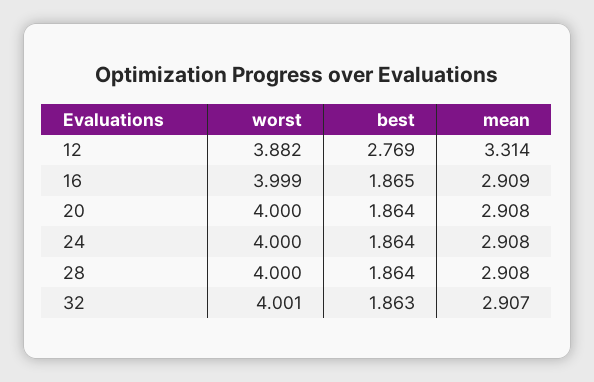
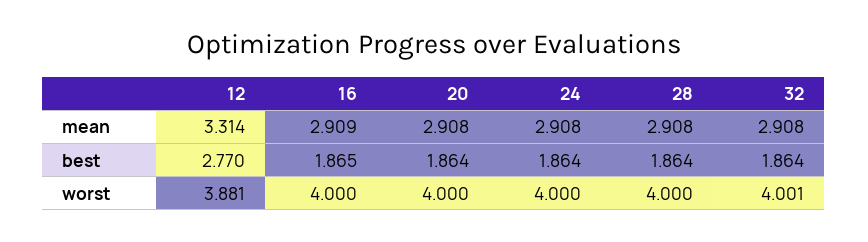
  {
    "worst": {
-     "12": 3.882,
+     "12": 3.881,
-     "16": 3.999,
+     "16": 4,
      "20": 4,
      "24": 4,
      "28": 4,
      "32": 4.001
    },
    "best": {
-     "12": 2.769,
+     "12": 2.77,
      "16": 1.865,
      "20": 1.864,
      "24": 1.864,
      "28": 1.864,
-     "32": 1.863
+     "32": 1.864
    },
    "mean": {
      "12": 3.314,
      "16": 2.909,
      "20": 2.908,
      "24": 2.908,
      "28": 2.908,
-     "32": 2.907
+     "32": 2.908
    }
  }

